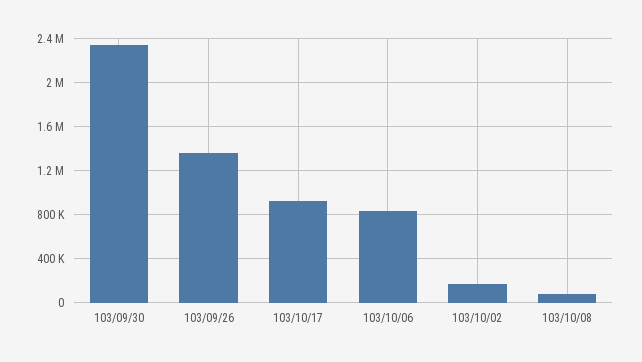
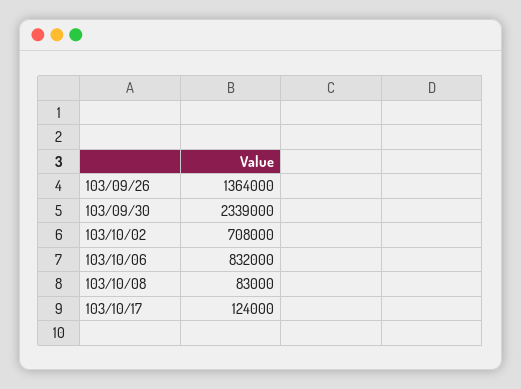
  {
    "103/09/30": 2339000,
    "103/09/26": 1364000,
-   "103/10/17": 900000,
+   "103/10/17": 124000,
    "103/10/06": 832000,
-   "103/10/02": 200000,
+   "103/10/02": 708000,
    "103/10/08": 83000
  }

